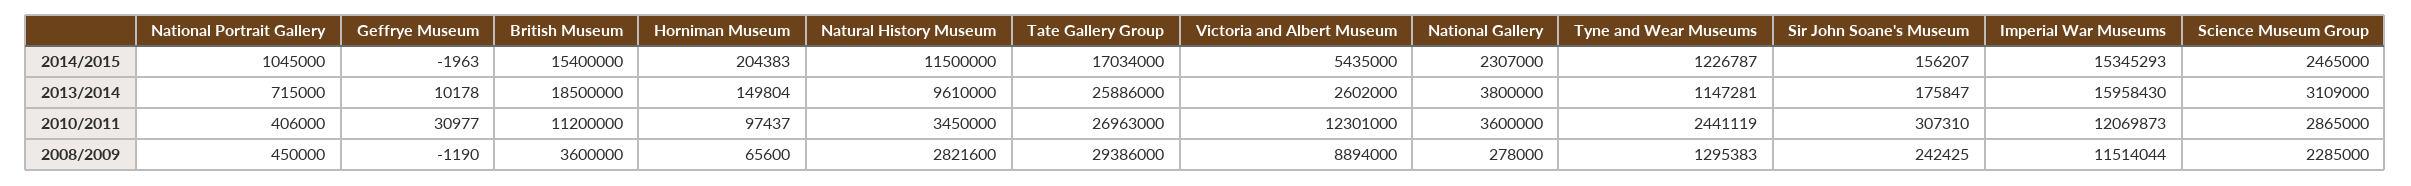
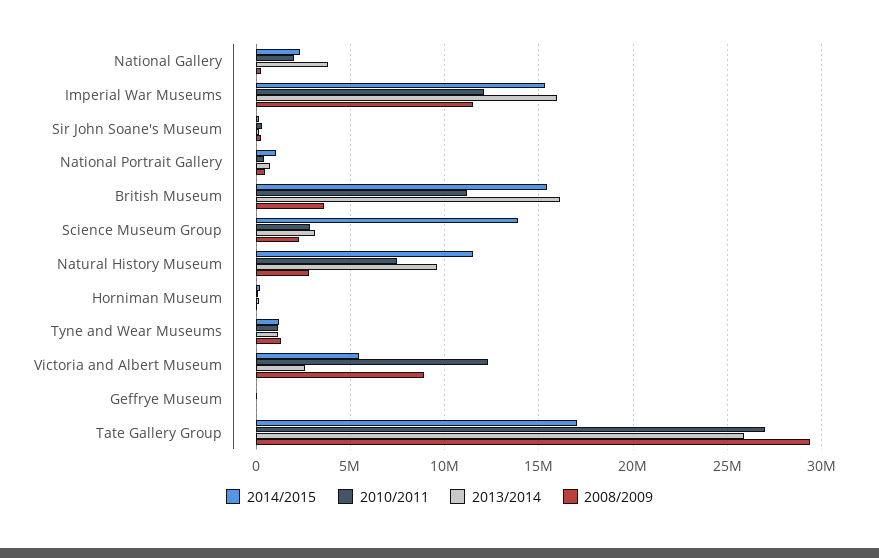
  {
    "2014/2015": {
      "National Portrait Gallery": 1045000,
      "Geffrye Museum": -1963,
      "British Museum": 15400000,
      "Horniman Museum": 204383,
      "Natural History Museum": 11500000,
      "Tate Gallery Group": 17034000,
      "Victoria and Albert Museum": 5435000,
      "National Gallery": 2307000,
      "Tyne and Wear Museums": 1226787,
      "Sir John Soane's Museum": 156207,
      "Imperial War Museums": 15345293,
-     "Science Museum Group": 2465000
+     "Science Museum Group": 14000000
    },
    "2013/2014": {
      "National Portrait Gallery": 715000,
      "Geffrye Museum": 10178,
-     "British Museum": 18500000,
+     "British Museum": 16000000,
      "Horniman Museum": 149804,
      "Natural History Museum": 9610000,
      "Tate Gallery Group": 25886000,
      "Victoria and Albert Museum": 2602000,
      "National Gallery": 3800000,
      "Tyne and Wear Museums": 1147281,
      "Sir John Soane's Museum": 175847,
      "Imperial War Museums": 15958430,
      "Science Museum Group": 3109000
    },
    "2010/2011": {
      "National Portrait Gallery": 406000,
      "Geffrye Museum": 30977,
      "British Museum": 11200000,
      "Horniman Museum": 97437,
-     "Natural History Museum": 3450000,
+     "Natural History Museum": 7500000,
      "Tate Gallery Group": 26963000,
      "Victoria and Albert Museum": 12301000,
-     "National Gallery": 3600000,
+     "National Gallery": 2000000,
-     "Tyne and Wear Museums": 2441119,
+     "Tyne and Wear Museums": 1000000,
      "Sir John Soane's Museum": 307310,
      "Imperial War Museums": 12069873,
      "Science Museum Group": 2865000
    },
    "2008/2009": {
      "National Portrait Gallery": 450000,
      "Geffrye Museum": -1190,
      "British Museum": 3600000,
      "Horniman Museum": 65600,
      "Natural History Museum": 2821600,
      "Tate Gallery Group": 29386000,
      "Victoria and Albert Museum": 8894000,
      "National Gallery": 278000,
      "Tyne and Wear Museums": 1295383,
      "Sir John Soane's Museum": 242425,
      "Imperial War Museums": 11514044,
      "Science Museum Group": 2285000
    }
  }

